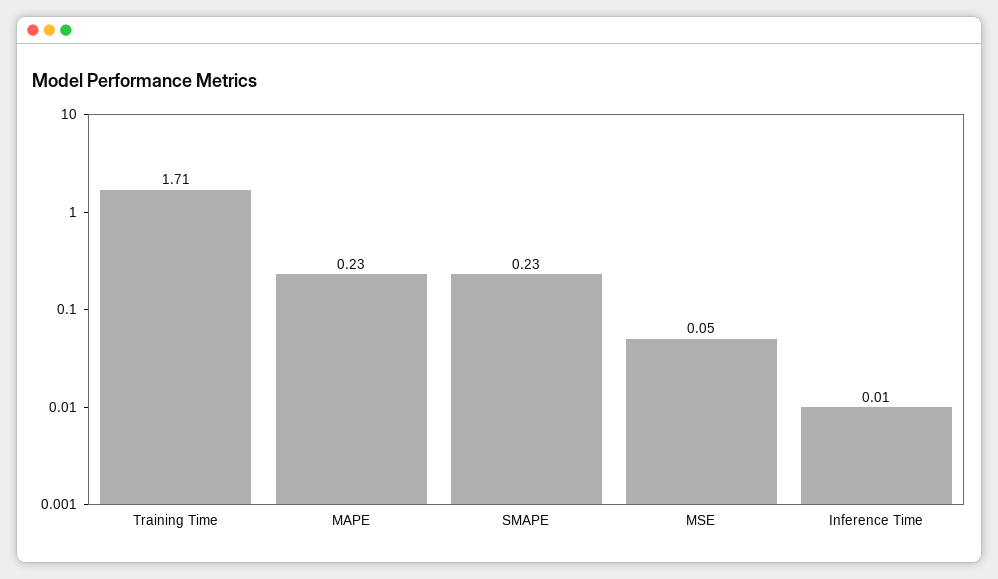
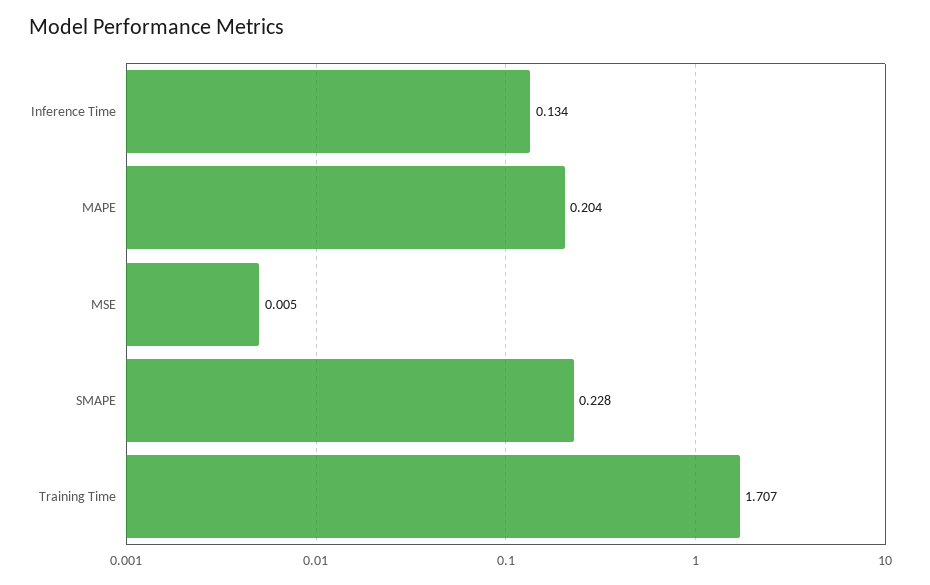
  {
    "Training Time": 1.707,
-   "MAPE": 0.23,
+   "MAPE": 0.204,
    "SMAPE": 0.228,
-   "MSE": 0.05,
+   "MSE": 0.005,
-   "Inference Time": 0.01
+   "Inference Time": 0.134
  }

